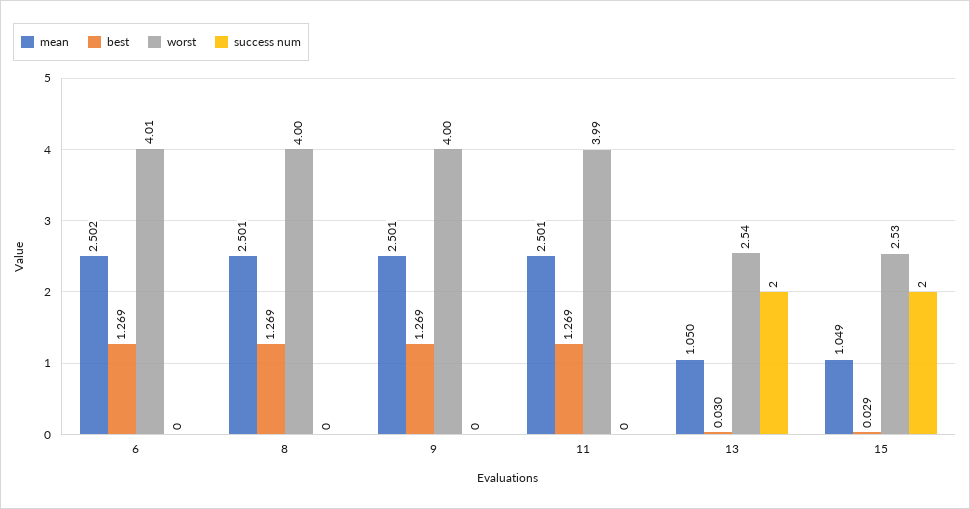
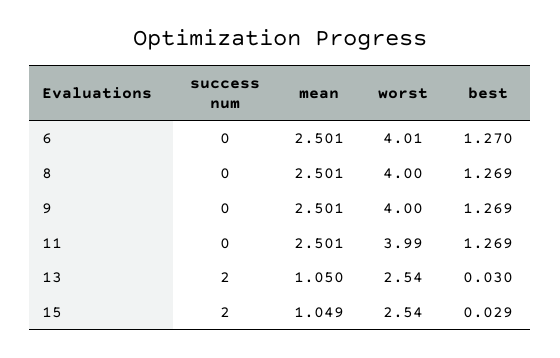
  {
    "mean": {
-     "6": 2.502,
+     "6": 2.501,
      "8": 2.501,
      "9": 2.501,
      "11": 2.501,
      "13": 1.05,
      "15": 1.049
    },
    "best": {
-     "6": 1.269,
+     "6": 1.27,
      "8": 1.269,
      "9": 1.269,
      "11": 1.269,
      "13": 0.03,
      "15": 0.029
    },
    "worst": {
      "6": 4.01,
      "8": 4,
      "9": 4,
      "11": 3.99,
      "13": 2.54,
-     "15": 2.53
+     "15": 2.54
    },
    "success num": {
      "6": 0,
      "8": 0,
      "9": 0,
      "11": 0,
      "13": 2,
      "15": 2
    }
  }

